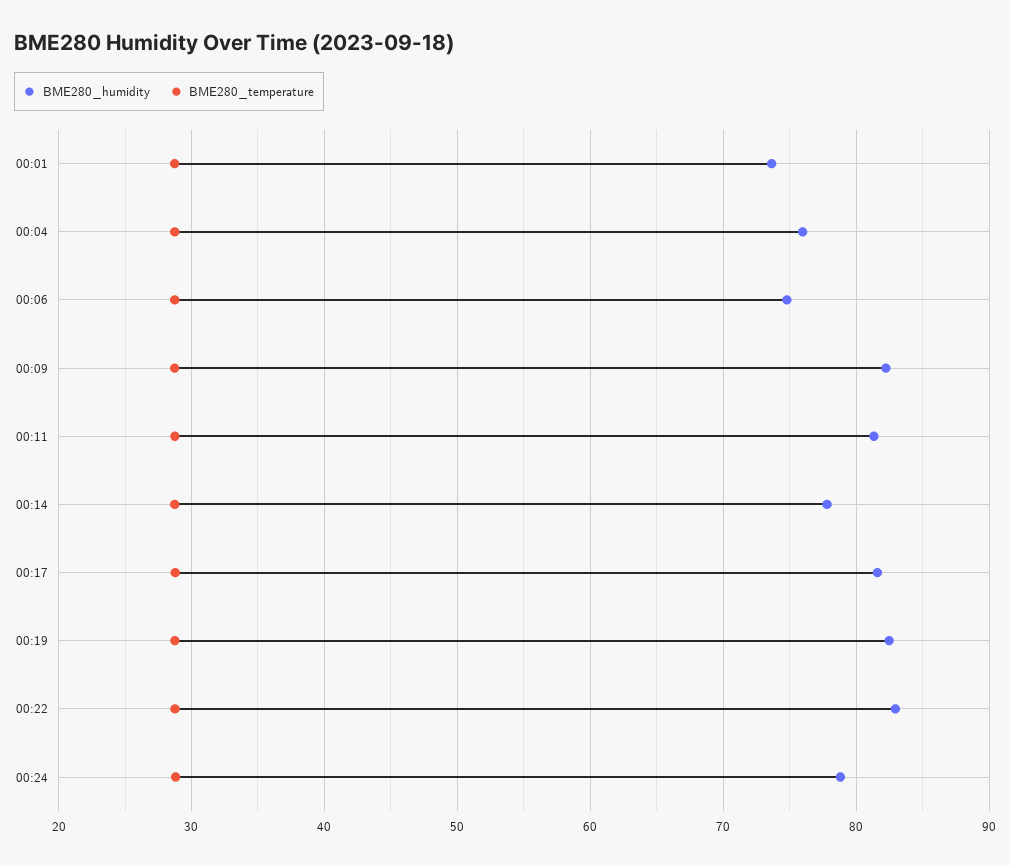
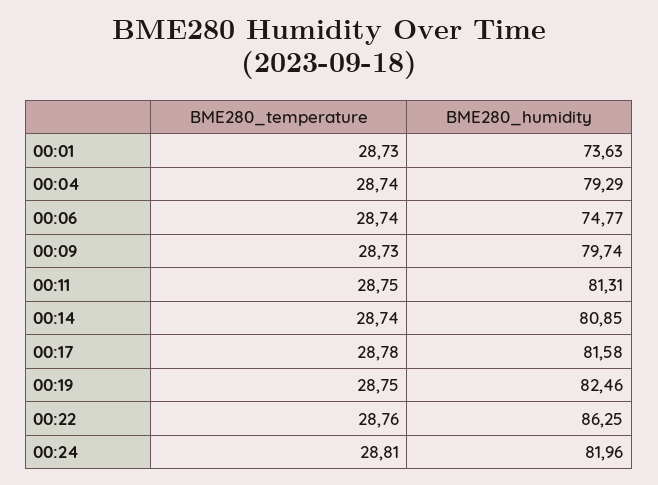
  {
    "BME280_humidity": {
      "00:01": 73.63,
-     "00:04": 76,
+     "00:04": 79.29,
      "00:06": 74.77,
-     "00:09": 82,
+     "00:09": 79.74,
      "00:11": 81.31,
-     "00:14": 78,
+     "00:14": 80.85,
      "00:17": 81.58,
      "00:19": 82.46,
-     "00:22": 83,
+     "00:22": 86.25,
-     "00:24": 79
+     "00:24": 81.96
    },
    "BME280_temperature": {
      "00:01": 28.73,
      "00:04": 28.74,
      "00:06": 28.74,
      "00:09": 28.73,
      "00:11": 28.75,
      "00:14": 28.74,
      "00:17": 28.78,
      "00:19": 28.75,
      "00:22": 28.76,
      "00:24": 28.81
    }
  }

